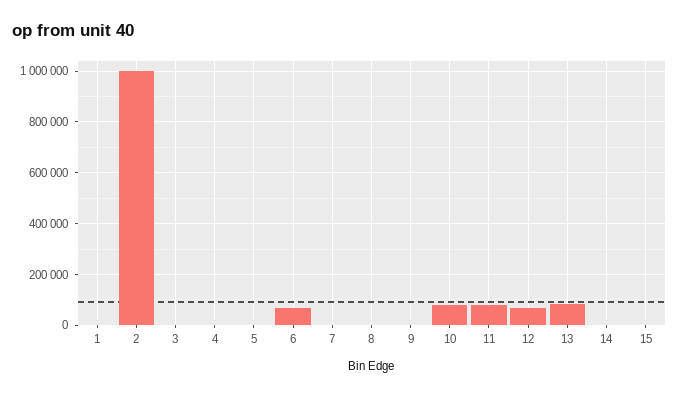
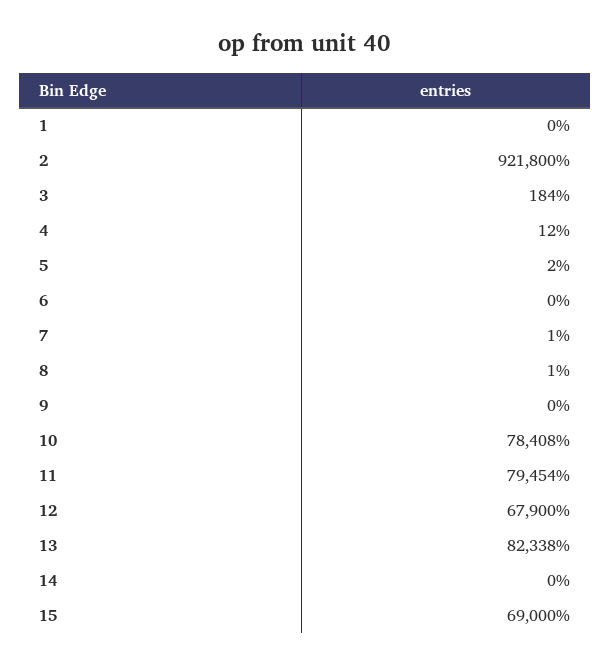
  {
    "1": 0,
-   "2": 1000000,
+   "2": 921800,
    "3": 184,
    "4": 12,
    "5": 2,
-   "6": 75000,
+   "6": 0,
    "7": 1,
    "8": 1,
    "9": 0,
    "10": 78408,
    "11": 79454,
    "12": 67900,
    "13": 82338,
    "14": 0,
-   "15": 0
+   "15": 69000
  }

